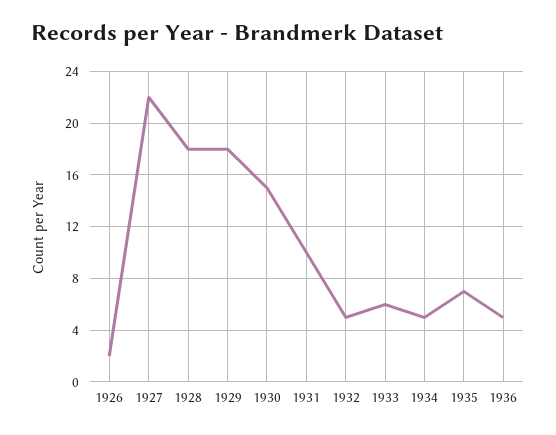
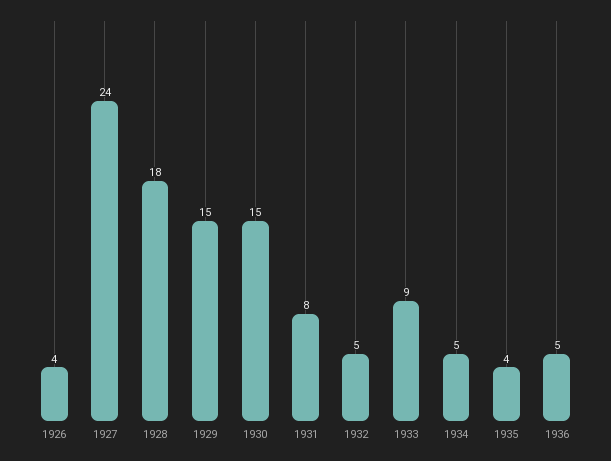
  {
-   "1926": 2,
+   "1926": 4,
-   "1927": 22,
+   "1927": 24,
    "1928": 18,
-   "1929": 18,
+   "1929": 15,
    "1930": 15,
-   "1931": 10,
+   "1931": 8,
    "1932": 5,
-   "1933": 6,
+   "1933": 9,
    "1934": 5,
-   "1935": 7,
+   "1935": 4,
    "1936": 5
  }

